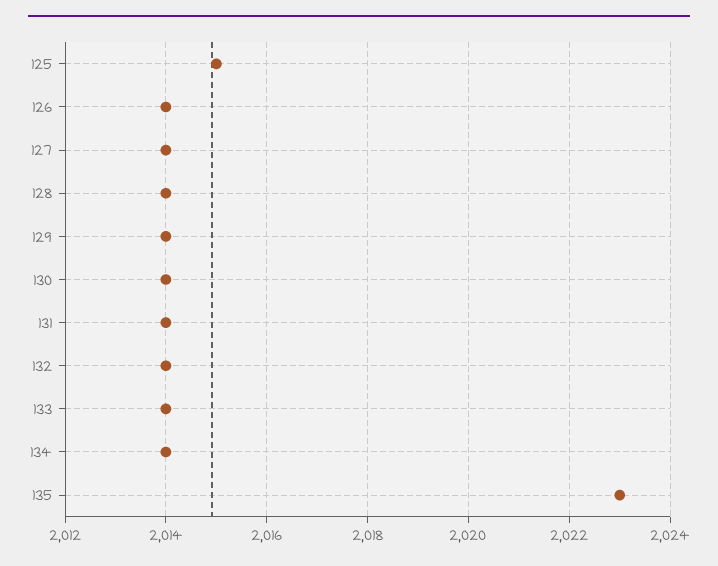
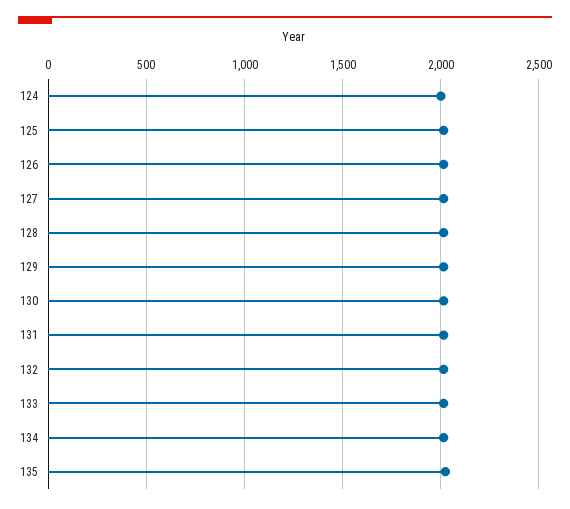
  {
    "125": 2015,
    "126": 2014,
    "127": 2014,
    "128": 2014,
    "129": 2014,
    "130": 2014,
    "131": 2014,
    "132": 2014,
    "133": 2014,
    "134": 2014,
-   "135": 2023
+   "135": 2023,
+   "124": 2000
  }

